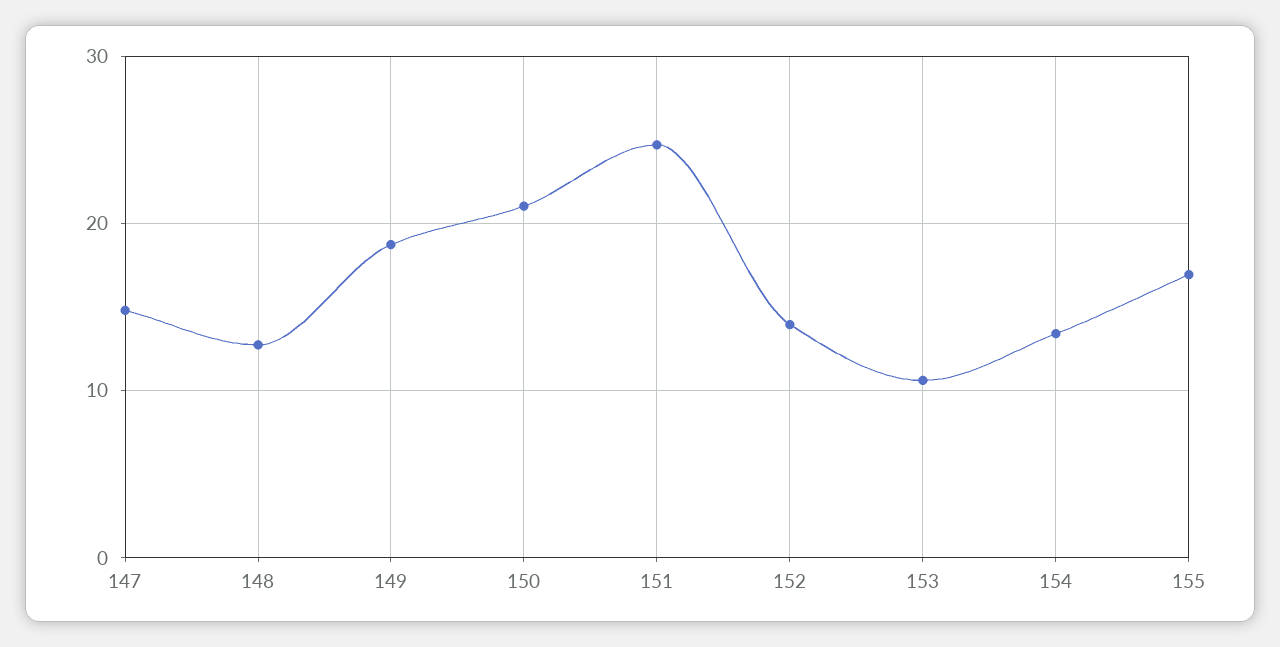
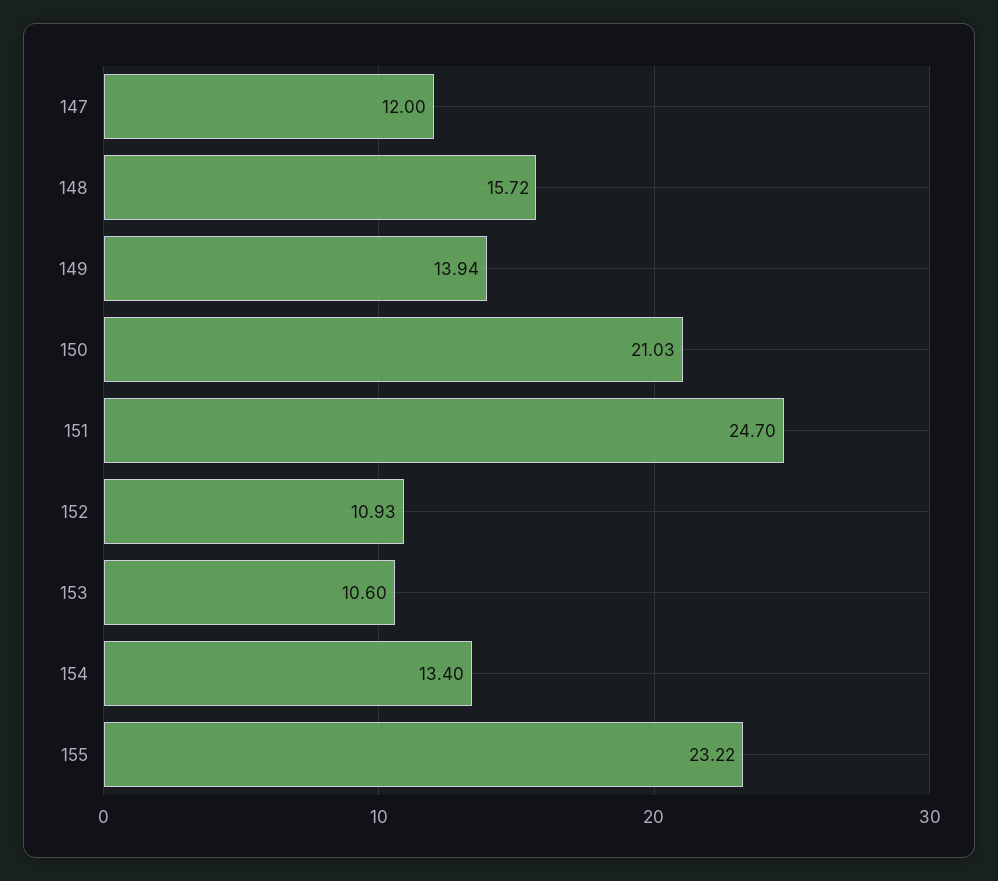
  {
-   "147": 15,
+   "147": 12,
-   "148": 13,
+   "148": 15.72,
-   "149": 19,
+   "149": 13.94,
    "150": 21.03,
    "151": 24.7,
-   "152": 14,
+   "152": 10.93,
    "153": 10.6,
    "154": 13.4,
-   "155": 17
+   "155": 23.22
  }

